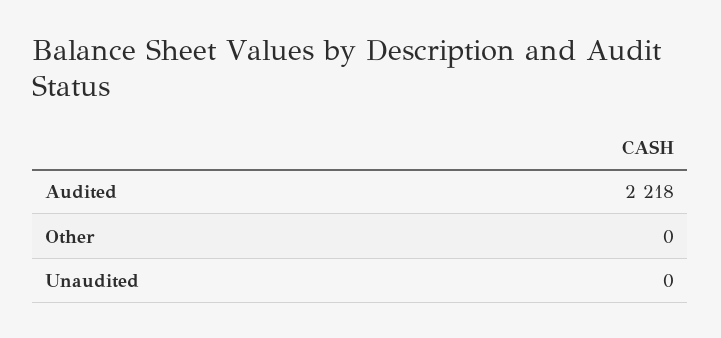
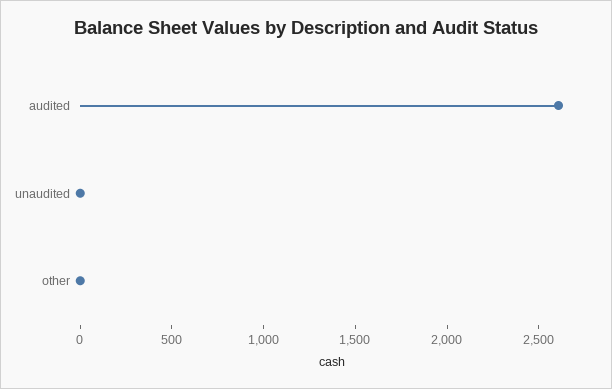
  {
-   "Audited": 2218,
+   "Audited": 2600,
    "Other": 0,
    "Unaudited": 0
  }

